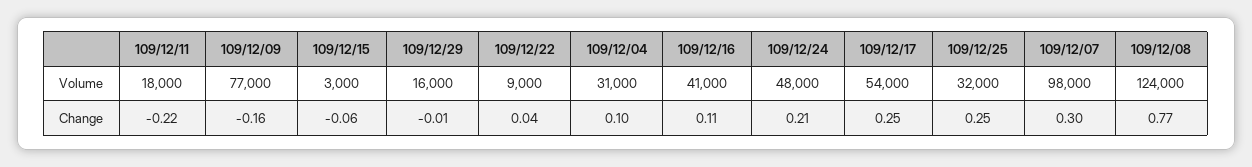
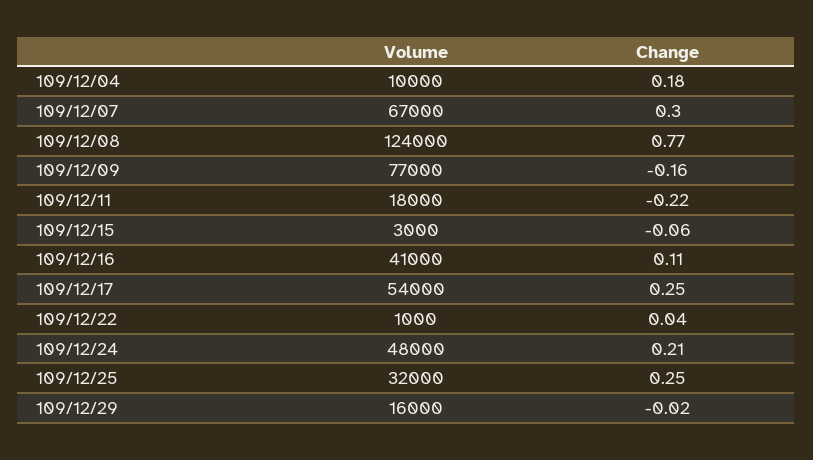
  {
    "109/12/11": {
      "Volume": 18000,
      "Change": -0.22
    },
    "109/12/09": {
      "Volume": 77000,
      "Change": -0.16
    },
    "109/12/15": {
      "Volume": 3000,
      "Change": -0.06
    },
    "109/12/29": {
      "Volume": 16000,
-     "Change": -0.01
+     "Change": -0.02
    },
    "109/12/22": {
-     "Volume": 9000,
+     "Volume": 1000,
      "Change": 0.04
    },
    "109/12/04": {
-     "Volume": 31000,
+     "Volume": 10000,
-     "Change": 0.1
+     "Change": 0.18
    },
    "109/12/16": {
      "Volume": 41000,
      "Change": 0.11
    },
    "109/12/24": {
      "Volume": 48000,
      "Change": 0.21
    },
    "109/12/17": {
      "Volume": 54000,
      "Change": 0.25
    },
    "109/12/25": {
      "Volume": 32000,
      "Change": 0.25
    },
    "109/12/07": {
-     "Volume": 98000,
+     "Volume": 67000,
      "Change": 0.3
    },
    "109/12/08": {
      "Volume": 124000,
      "Change": 0.77
    }
  }

